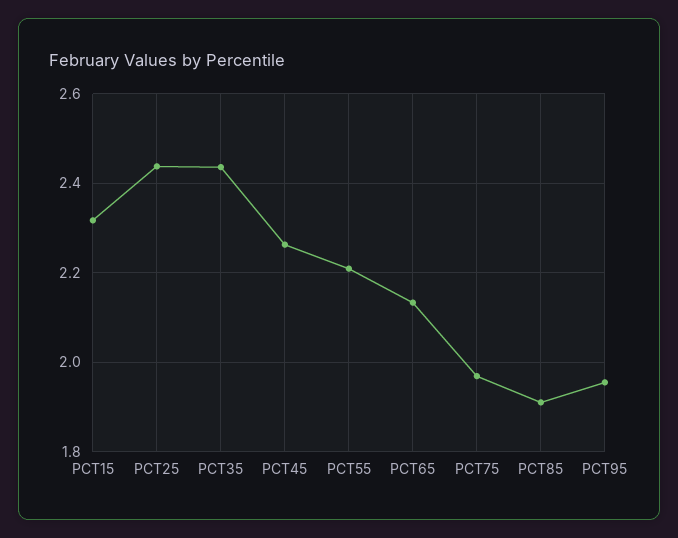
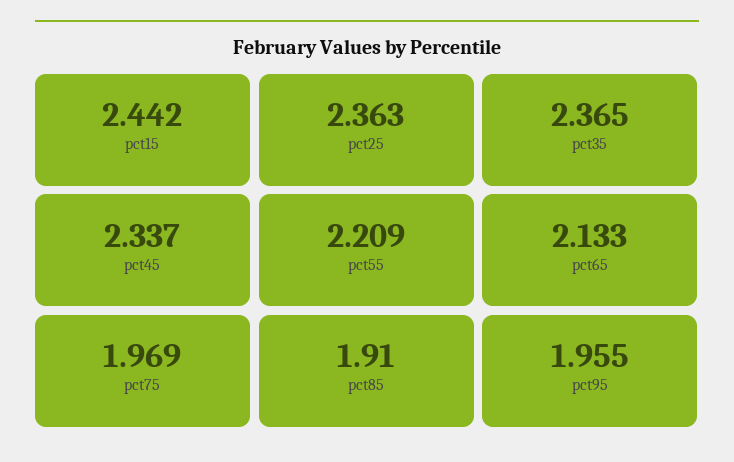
  {
-   "PCT15": 2.32,
+   "PCT15": 2.442,
-   "PCT25": 2.44,
+   "PCT25": 2.363,
-   "PCT35": 2.44,
+   "PCT35": 2.365,
-   "PCT45": 2.26,
+   "PCT45": 2.337,
    "PCT55": 2.209,
    "PCT65": 2.133,
    "PCT75": 1.969,
    "PCT85": 1.91,
    "PCT95": 1.955
  }

